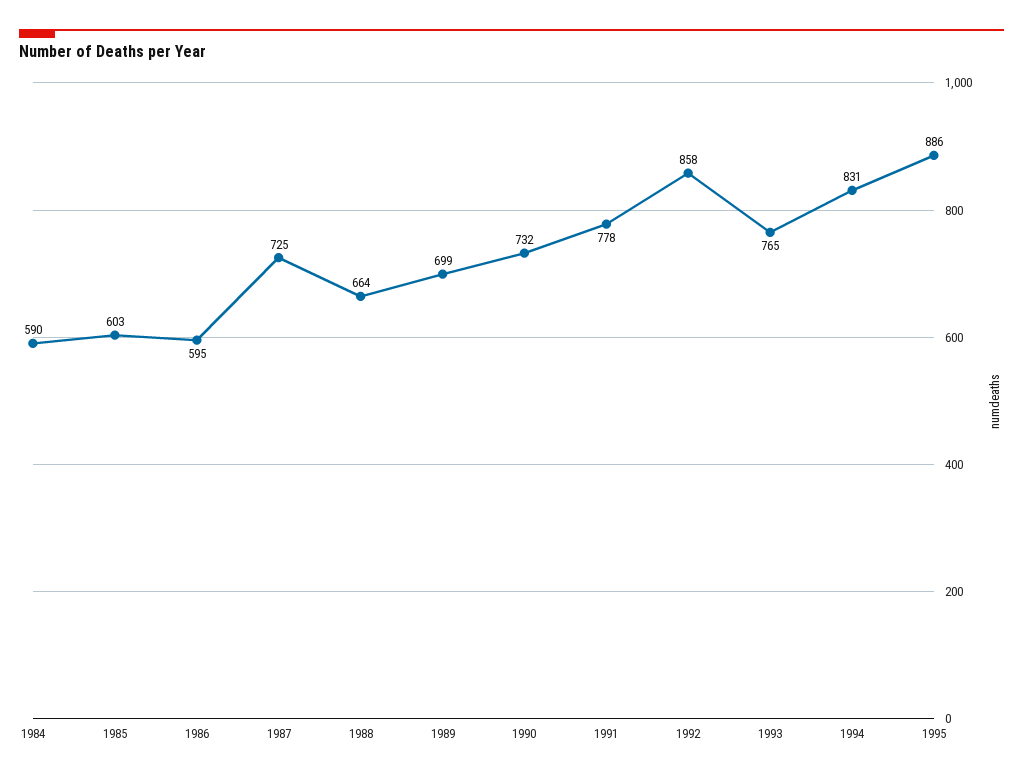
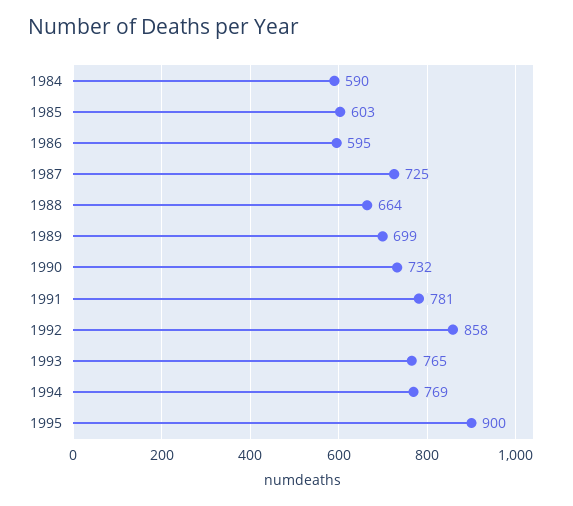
  {
    "1984": 590,
    "1985": 603,
    "1986": 595,
    "1987": 725,
    "1988": 664,
    "1989": 699,
    "1990": 732,
-   "1991": 778,
+   "1991": 781,
    "1992": 858,
    "1993": 765,
-   "1994": 831,
+   "1994": 769,
-   "1995": 886
+   "1995": 900
  }

